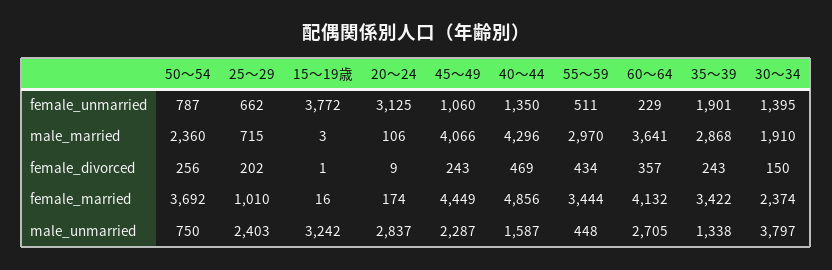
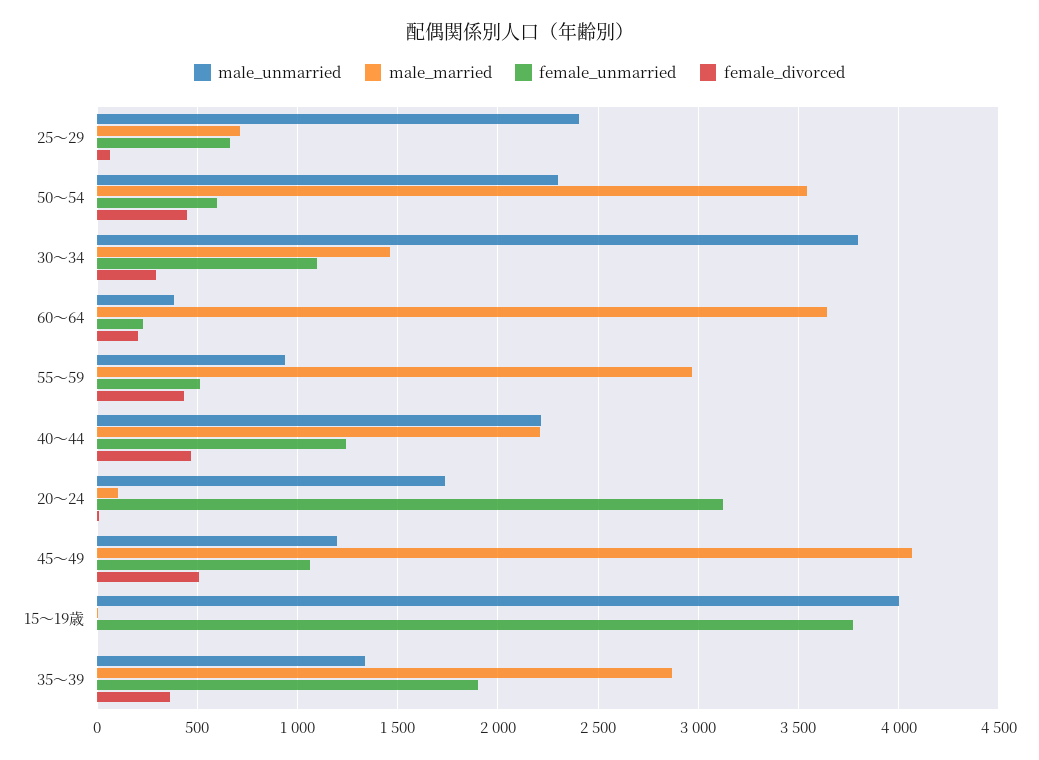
  {
    "female_unmarried": {
-     "50～54": 787,
+     "50～54": 600,
      "25～29": 662,
      "15～19歳": 3772,
      "20～24": 3125,
      "45～49": 1060,
-     "40～44": 1350,
+     "40～44": 1250,
      "55～59": 511,
      "60～64": 229,
      "35～39": 1901,
-     "30～34": 1395
+     "30～34": 1100
    },
    "male_married": {
-     "50～54": 2360,
+     "50～54": 3550,
      "25～29": 715,
      "15～19歳": 3,
      "20～24": 106,
      "45～49": 4066,
-     "40～44": 4296,
+     "40～44": 2200,
      "55～59": 2970,
      "60～64": 3641,
      "35～39": 2868,
-     "30～34": 1910
+     "30～34": 1450
    },
    "female_divorced": {
-     "50～54": 256,
+     "50～54": 450,
-     "25～29": 202,
+     "25～29": 50,
      "15～19歳": 1,
      "20～24": 9,
-     "45～49": 243,
+     "45～49": 500,
      "40～44": 469,
      "55～59": 434,
-     "60～64": 357,
+     "60～64": 200,
-     "35～39": 243,
+     "35～39": 350,
-     "30～34": 150
+     "30～34": 300
    },
-   "female_married": {
-     "50～54": 3692,
-     "25～29": 1010,
-     "15～19歳": 16,
-     "20～24": 174,
-     "45～49": 4449,
-     "40～44": 4856,
-     "55～59": 3444,
-     "60～64": 4132,
-     "35～39": 3422,
-     "30～34": 2374
-   },
    "male_unmarried": {
-     "50～54": 750,
+     "50～54": 2300,
      "25～29": 2403,
-     "15～19歳": 3242,
+     "15～19歳": 4000,
-     "20～24": 2837,
+     "20～24": 1750,
-     "45～49": 2287,
+     "45～49": 1200,
-     "40～44": 1587,
+     "40～44": 2200,
-     "55～59": 448,
+     "55～59": 950,
-     "60～64": 2705,
+     "60～64": 400,
      "35～39": 1338,
      "30～34": 3797
    }
  }

